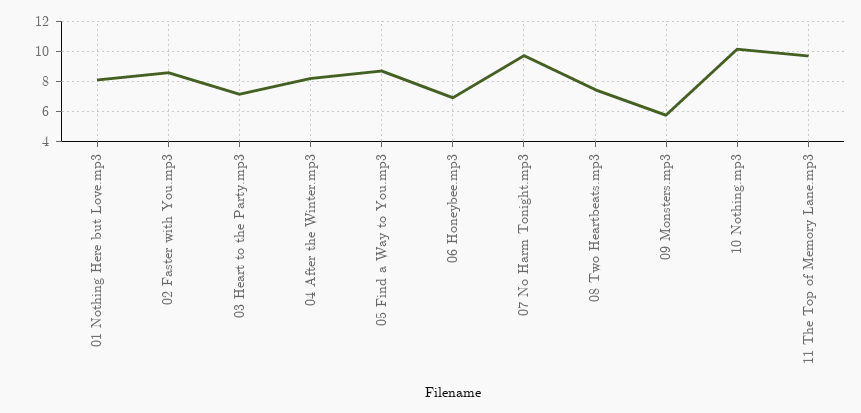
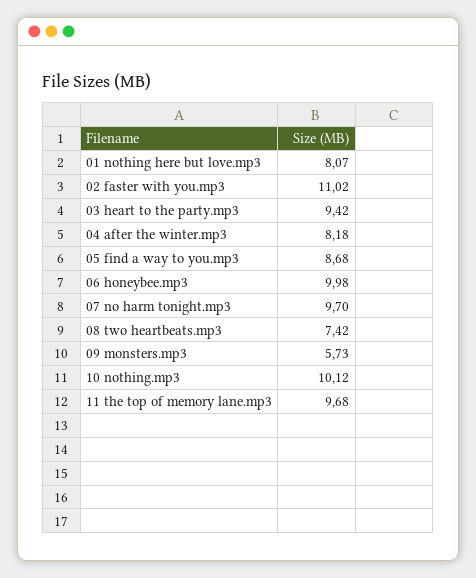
  {
    "01 Nothing Here but Love.mp3": 8.07,
-   "02 Faster with You.mp3": 8.5,
+   "02 Faster with You.mp3": 11.02,
-   "03 Heart to the Party.mp3": 7,
+   "03 Heart to the Party.mp3": 9.42,
    "04 After the Winter.mp3": 8.18,
    "05 Find a Way to You.mp3": 8.68,
-   "06 Honeybee.mp3": 7,
+   "06 Honeybee.mp3": 9.98,
    "07 No Harm Tonight.mp3": 9.7,
    "08 Two Heartbeats.mp3": 7.42,
    "09 Monsters.mp3": 5.73,
    "10 Nothing.mp3": 10.12,
    "11 The Top of Memory Lane.mp3": 9.68
  }

